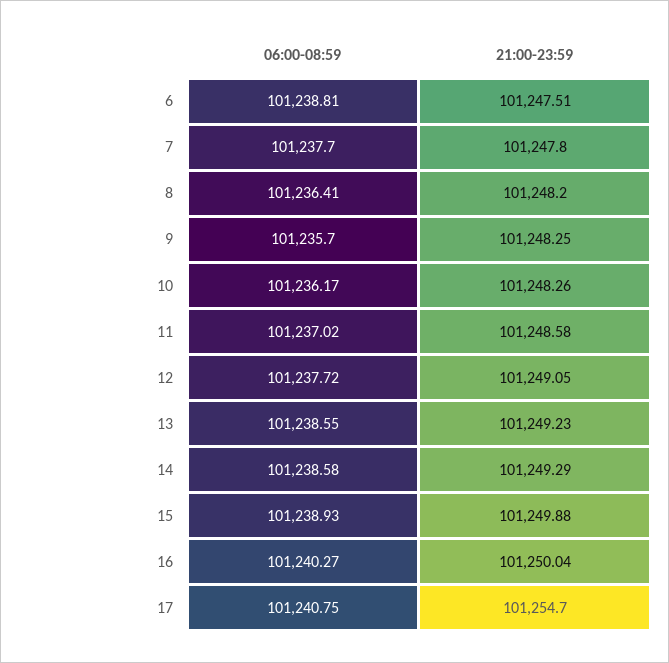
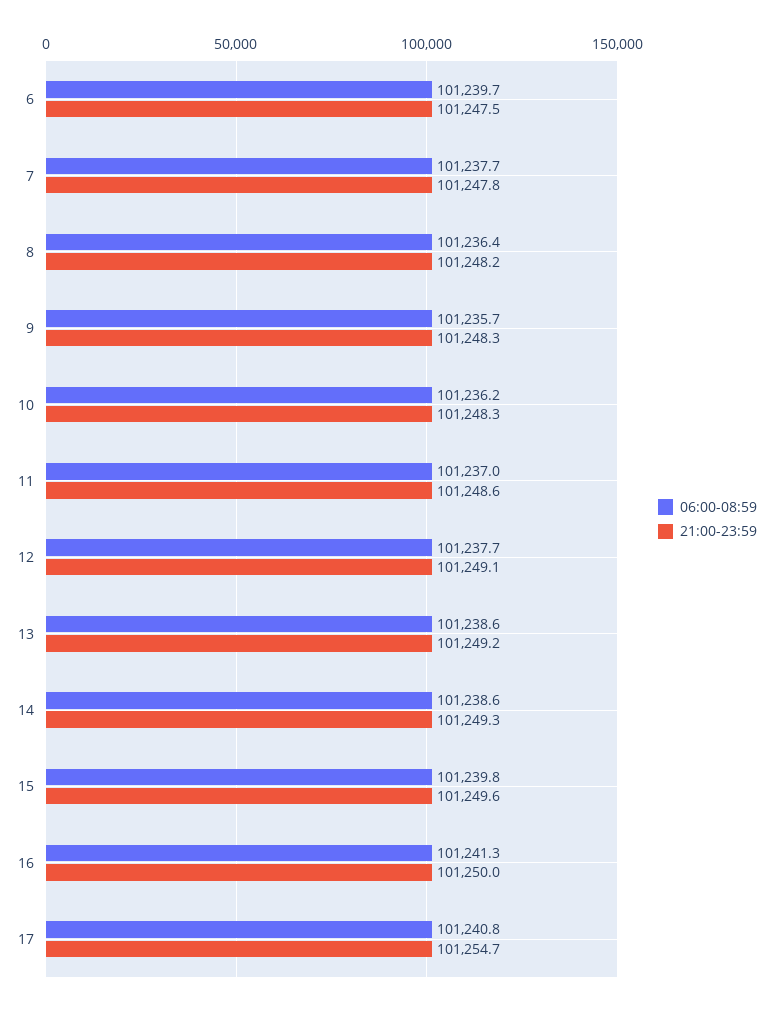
  {
    "06:00-08:59": {
-     "6": 101238.81,
+     "6": 101239.7,
      "7": 101237.7,
      "8": 101236.41,
      "9": 101235.7,
      "10": 101236.17,
      "11": 101237.02,
      "12": 101237.72,
      "13": 101238.55,
      "14": 101238.58,
-     "15": 101238.93,
+     "15": 101239.8,
-     "16": 101240.27,
+     "16": 101241.3,
      "17": 101240.75
    },
    "21:00-23:59": {
      "6": 101247.51,
      "7": 101247.8,
      "8": 101248.2,
      "9": 101248.25,
      "10": 101248.26,
      "11": 101248.58,
      "12": 101249.05,
      "13": 101249.23,
      "14": 101249.29,
-     "15": 101249.88,
+     "15": 101249.6,
      "16": 101250.04,
      "17": 101254.7
    }
  }

